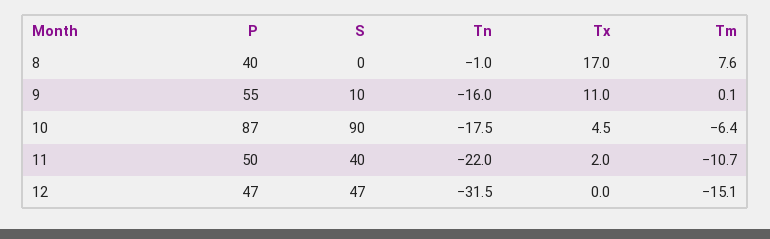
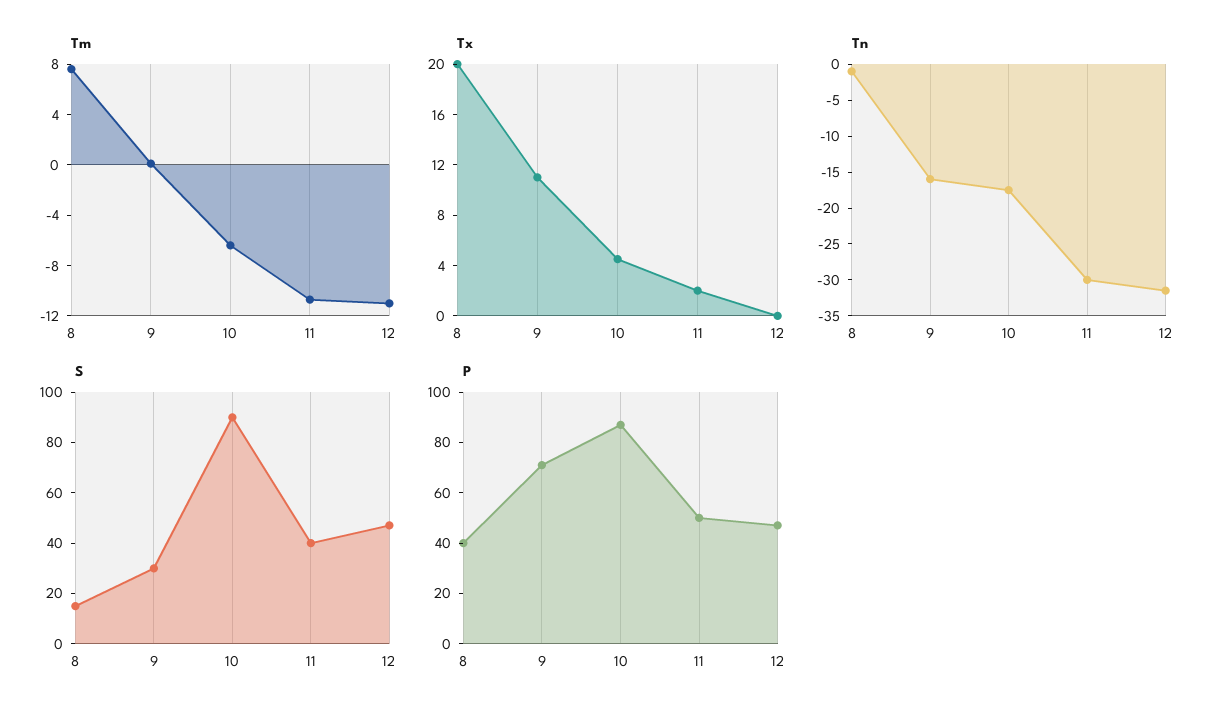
  {
    "P": {
      "8": 40,
-     "9": 55,
+     "9": 70,
      "10": 87,
      "11": 50,
      "12": 47
    },
    "S": {
-     "8": 0,
+     "8": 15,
-     "9": 10,
+     "9": 30,
      "10": 90,
      "11": 40,
      "12": 47
    },
    "Tn": {
      "8": -1,
      "9": -16,
      "10": -17.5,
-     "11": -22,
+     "11": -30,
      "12": -31.5
    },
    "Tx": {
-     "8": 17,
+     "8": 20,
      "9": 11,
      "10": 4.5,
      "11": 2,
      "12": 0
    },
    "Tm": {
      "8": 7.6,
      "9": 0.1,
      "10": -6.4,
      "11": -10.7,
-     "12": -15.1
+     "12": -11
    }
  }

